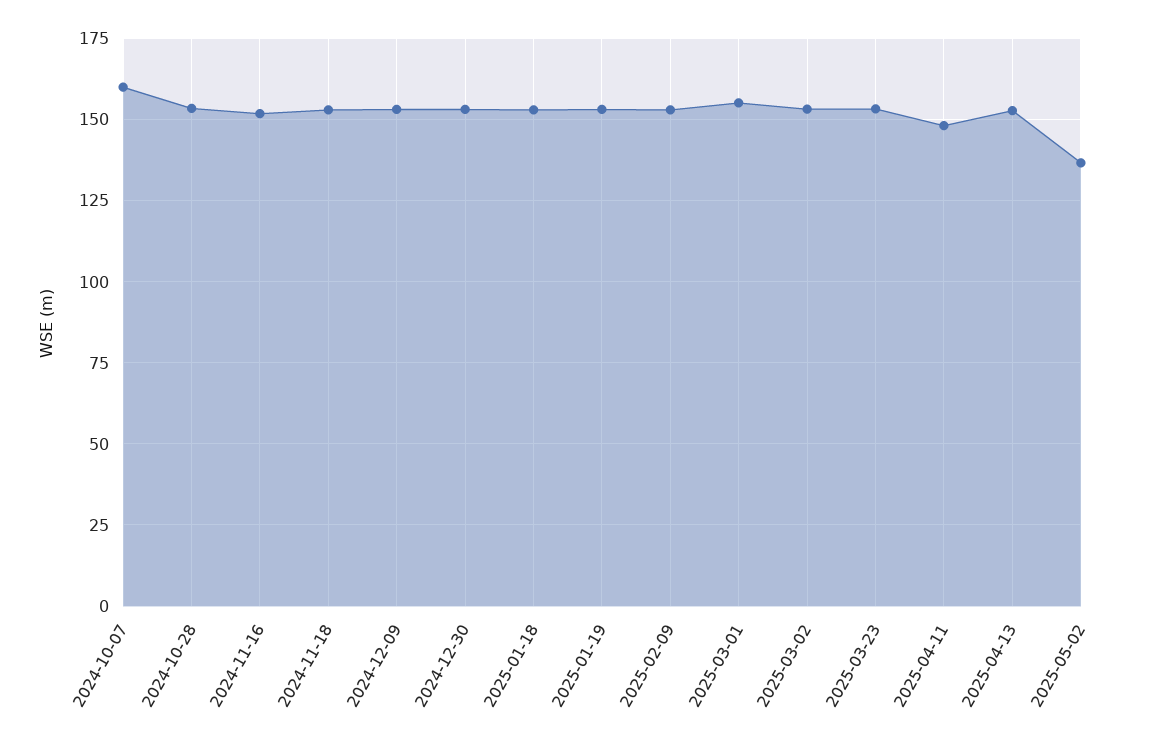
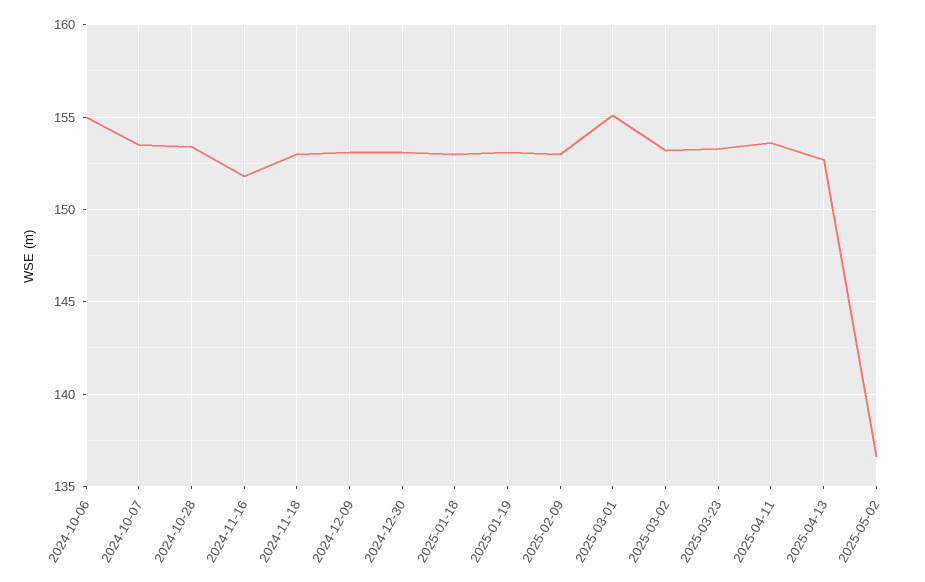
  {
-   "2024-10-07": 160,
+   "2024-10-07": 153.5,
    "2024-10-28": 153.5,
    "2024-11-16": 152,
    "2024-11-18": 153,
    "2024-12-09": 153,
    "2024-12-30": 153,
    "2025-01-18": 153,
    "2025-01-19": 153,
    "2025-02-09": 153,
    "2025-03-01": 155,
    "2025-03-02": 153,
    "2025-03-23": 153.5,
-   "2025-04-11": 147.5,
+   "2025-04-11": 153.5,
    "2025-04-13": 152.5,
-   "2025-05-02": 136.5
+   "2025-05-02": 136.5,
+   "2024-10-06": 155
  }

